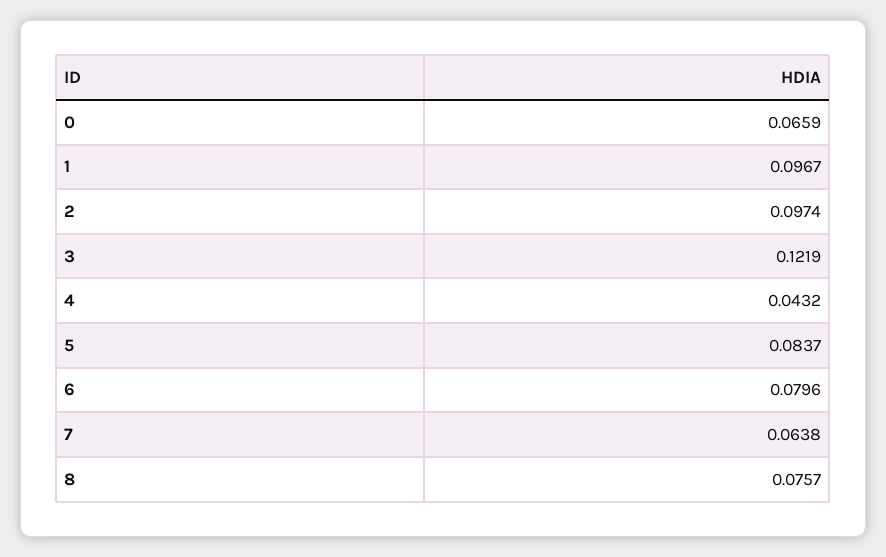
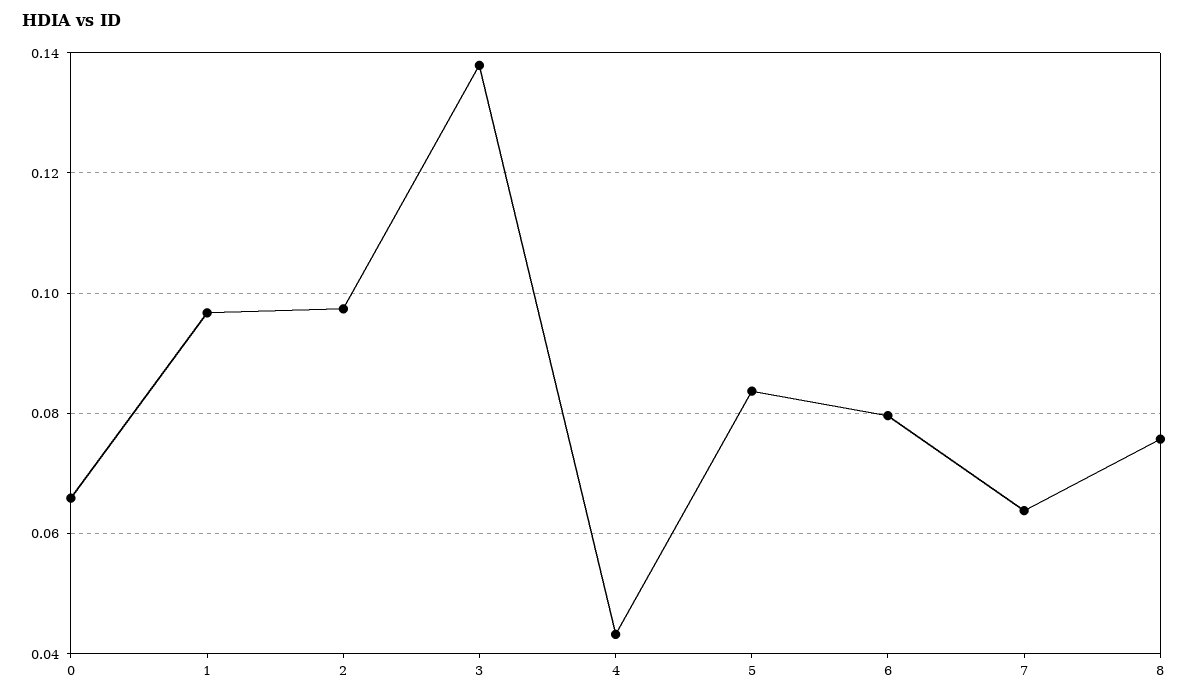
  {
    "0": 0.0659,
    "1": 0.0967,
    "2": 0.0974,
-   "3": 0.1219,
+   "3": 0.138,
    "4": 0.0432,
    "5": 0.0837,
    "6": 0.0796,
    "7": 0.0638,
    "8": 0.0757
  }

